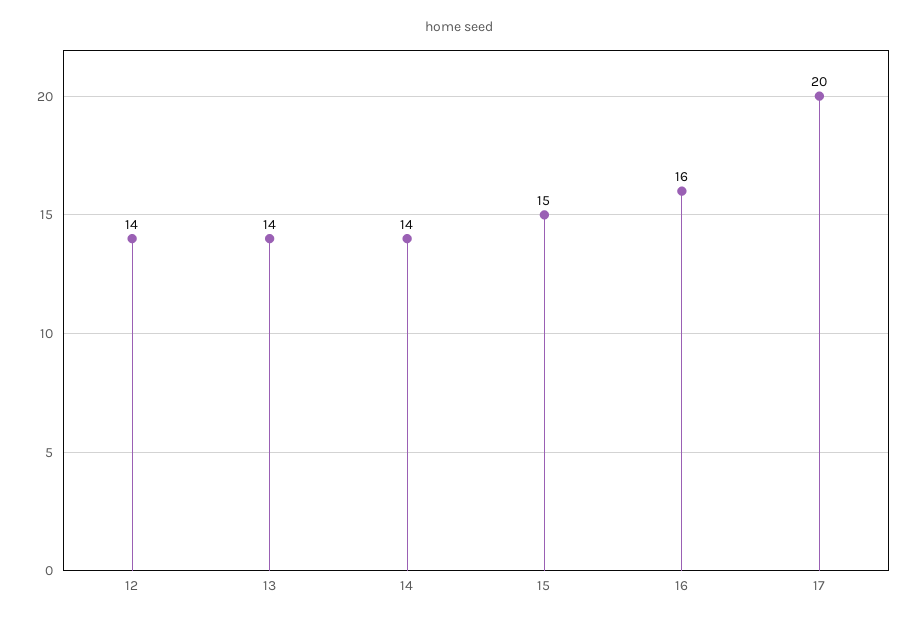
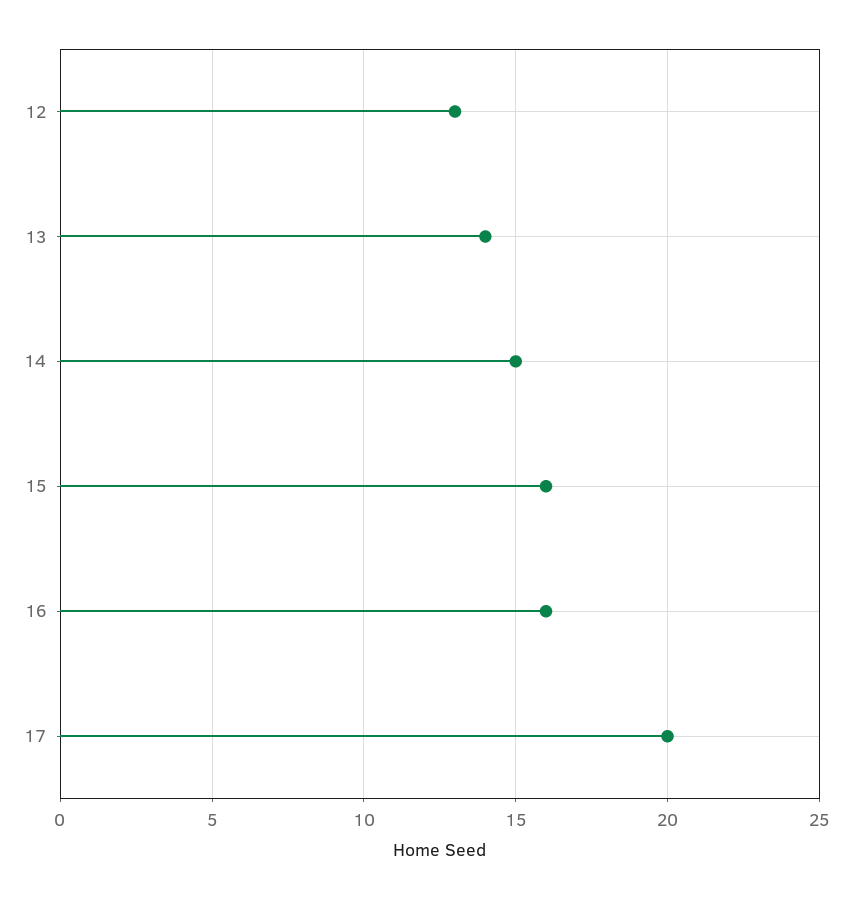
  {
-   "12": 14,
+   "12": 13,
    "13": 14,
-   "14": 14,
+   "14": 15,
-   "15": 15,
+   "15": 16,
    "16": 16,
    "17": 20
  }

